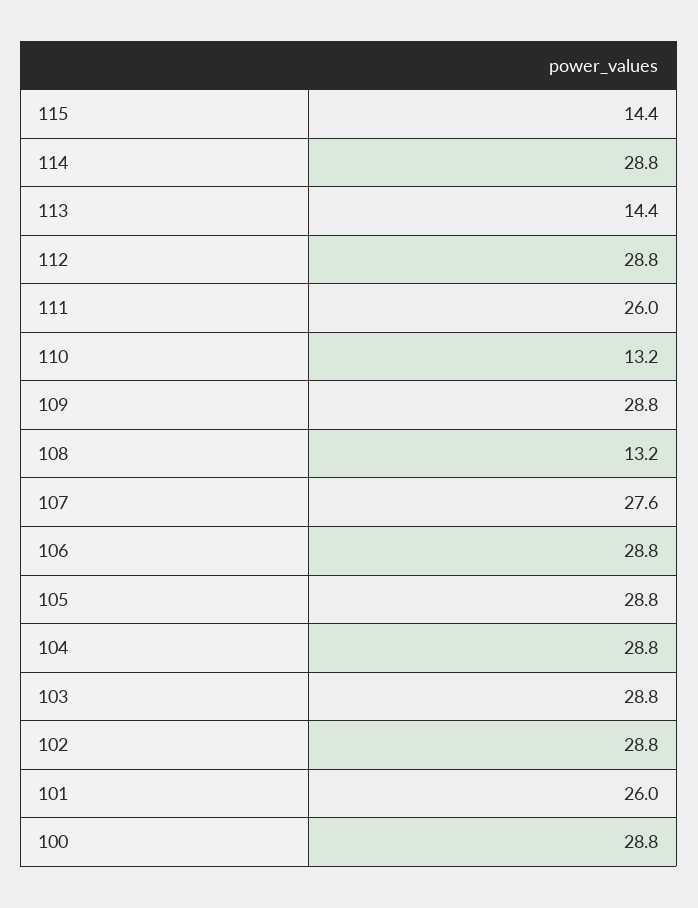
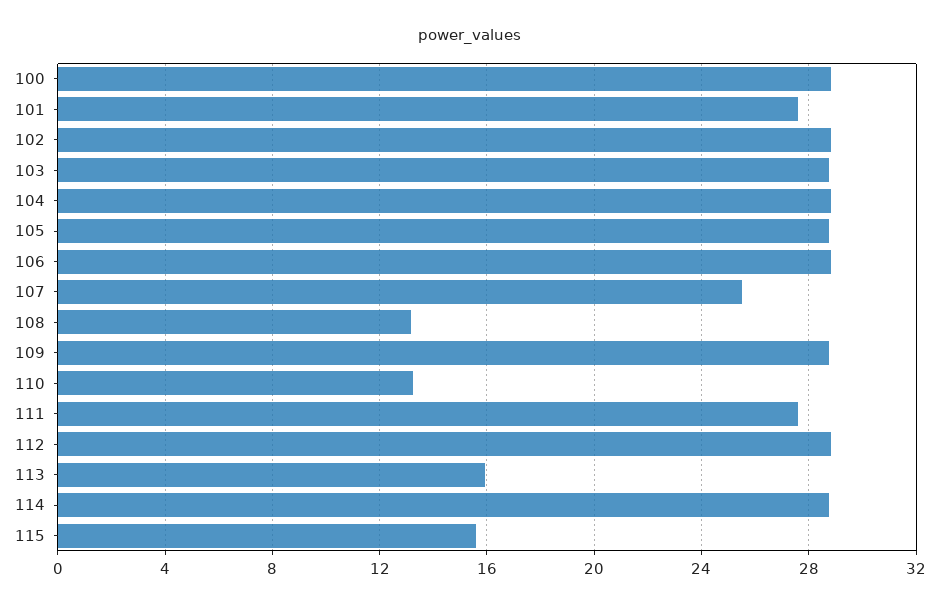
  {
-   "115": 14.4,
+   "115": 15.5,
    "114": 28.8,
-   "113": 14.4,
+   "113": 16,
    "112": 28.8,
-   "111": 26,
+   "111": 27.5,
    "110": 13.2,
    "109": 28.8,
    "108": 13.2,
-   "107": 27.6,
+   "107": 25.5,
    "106": 28.8,
    "105": 28.8,
    "104": 28.8,
    "103": 28.8,
    "102": 28.8,
-   "101": 26,
+   "101": 27.5,
    "100": 28.8
  }

